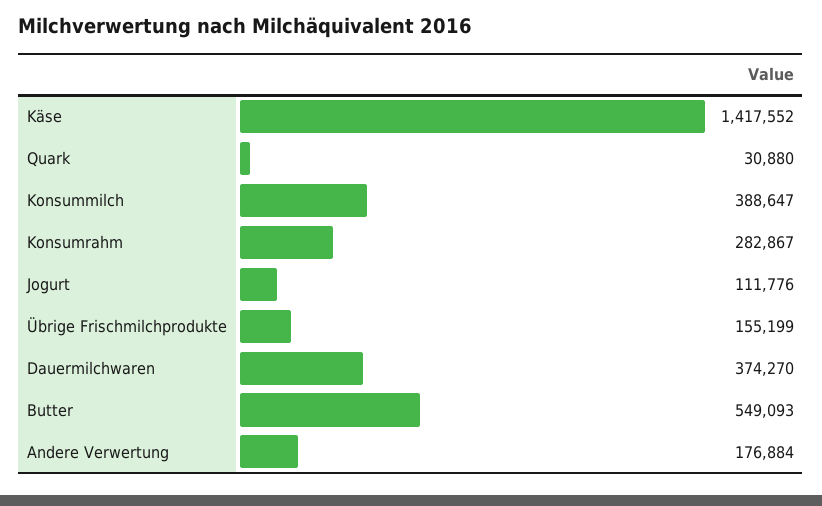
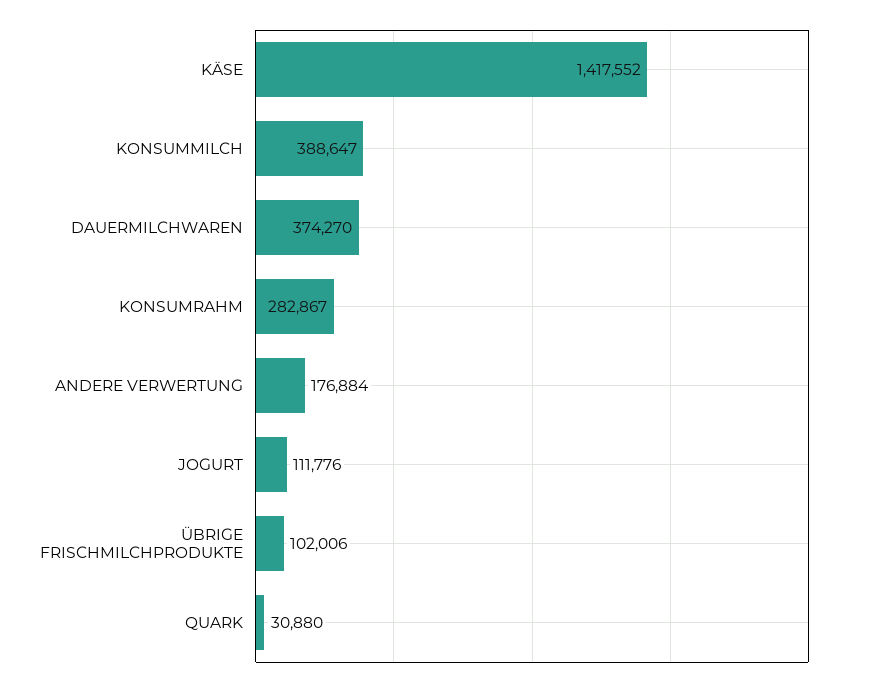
  {
    "Käse": 1417552,
    "Quark": 30880,
    "Konsummilch": 388647,
    "Konsumrahm": 282867,
    "Jogurt": 111776,
-   "Übrige Frischmilchprodukte": 155199,
+   "Übrige Frischmilchprodukte": 102006,
    "Dauermilchwaren": 374270,
-   "Butter": 549093,
    "Andere Verwertung": 176884
  }

